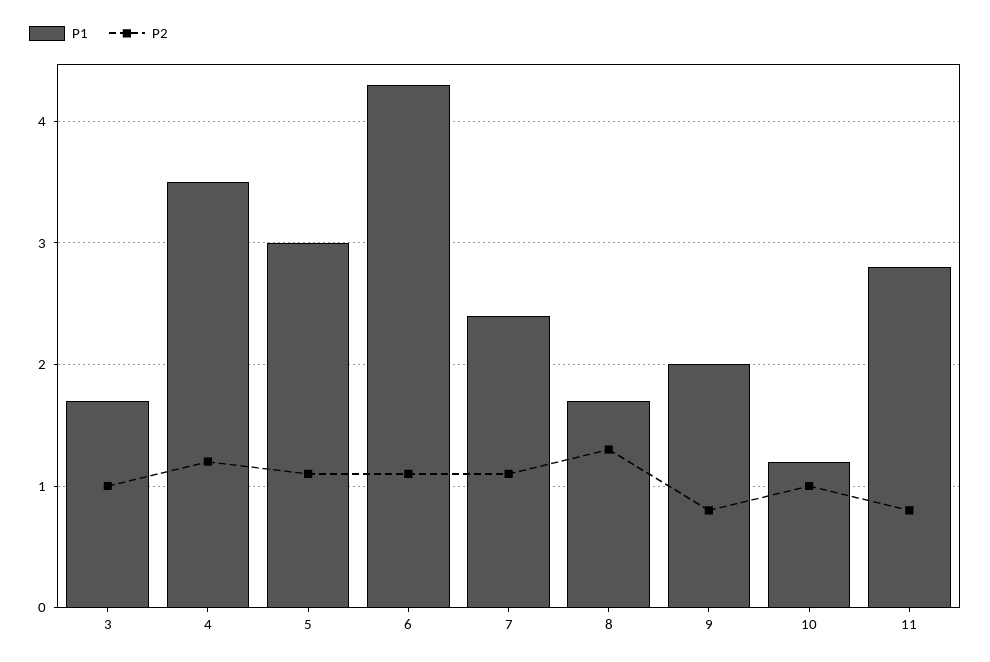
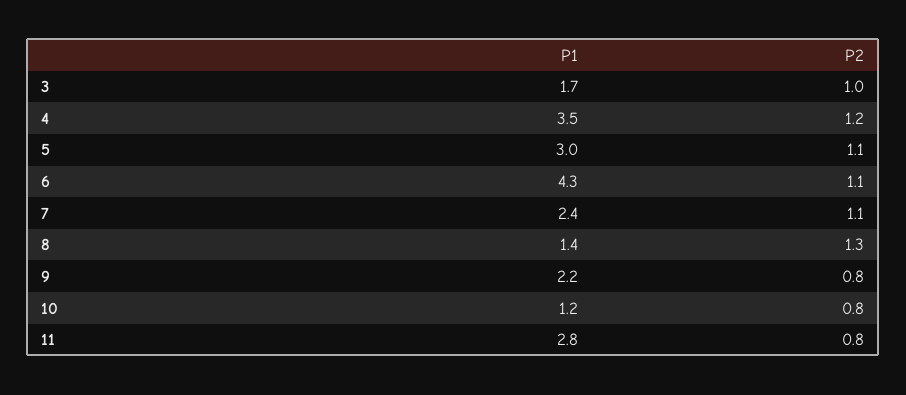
  {
    "P1": {
      "3": 1.7,
      "4": 3.5,
      "5": 3,
      "6": 4.3,
      "7": 2.4,
-     "8": 1.7,
+     "8": 1.4,
-     "9": 2,
+     "9": 2.2,
      "10": 1.2,
      "11": 2.8
    },
    "P2": {
      "3": 1,
      "4": 1.2,
      "5": 1.1,
      "6": 1.1,
      "7": 1.1,
      "8": 1.3,
      "9": 0.8,
-     "10": 1,
+     "10": 0.8,
      "11": 0.8
    }
  }

